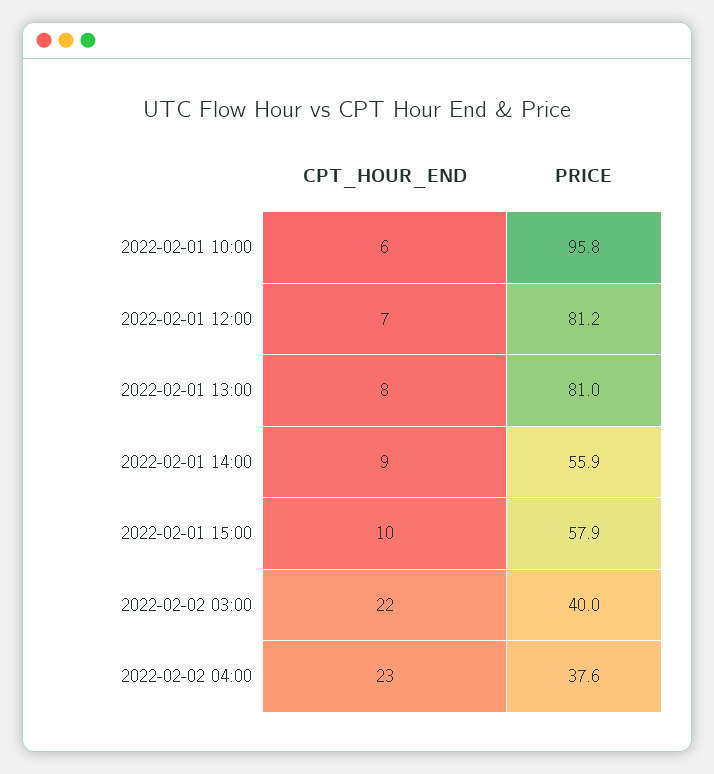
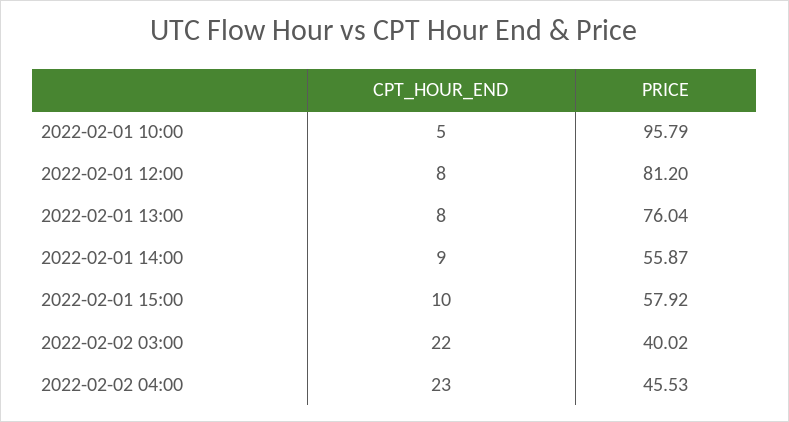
  {
    "CPT_HOUR_END": {
-     "2022-02-01 10:00": 6,
+     "2022-02-01 10:00": 5,
-     "2022-02-01 12:00": 7,
+     "2022-02-01 12:00": 8,
      "2022-02-01 13:00": 8,
      "2022-02-01 14:00": 9,
      "2022-02-01 15:00": 10,
      "2022-02-02 03:00": 22,
      "2022-02-02 04:00": 23
    },
    "PRICE": {
      "2022-02-01 10:00": 95.79,
      "2022-02-01 12:00": 81.2,
-     "2022-02-01 13:00": 81,
+     "2022-02-01 13:00": 76.04,
      "2022-02-01 14:00": 55.87,
      "2022-02-01 15:00": 57.92,
      "2022-02-02 03:00": 40.02,
-     "2022-02-02 04:00": 37.6
+     "2022-02-02 04:00": 45.53
    }
  }

